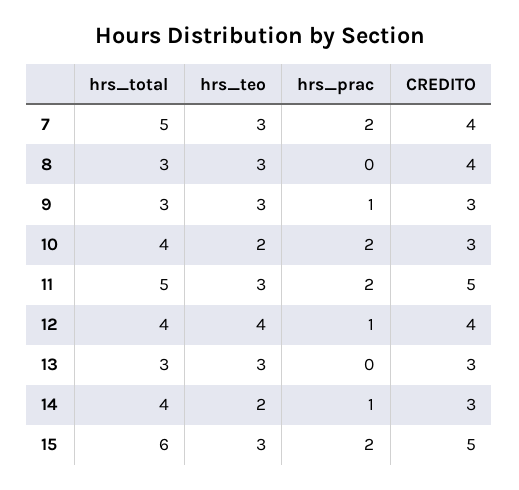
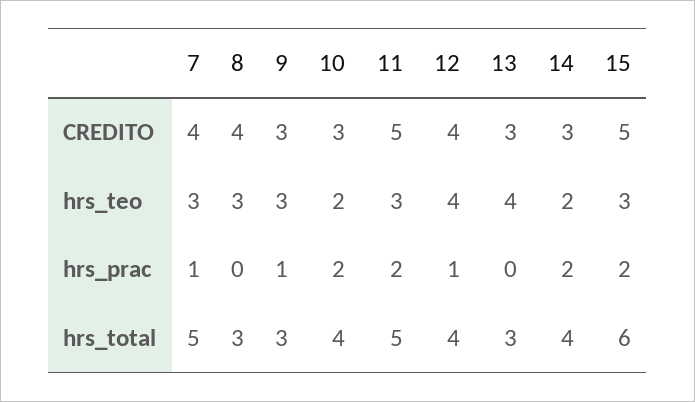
  {
    "hrs_total": {
      "7": 5,
      "8": 3,
      "9": 3,
      "10": 4,
      "11": 5,
      "12": 4,
      "13": 3,
      "14": 4,
      "15": 6
    },
    "hrs_teo": {
      "7": 3,
      "8": 3,
      "9": 3,
      "10": 2,
      "11": 3,
      "12": 4,
-     "13": 3,
+     "13": 4,
      "14": 2,
      "15": 3
    },
    "hrs_prac": {
-     "7": 2,
+     "7": 1,
      "8": 0,
      "9": 1,
      "10": 2,
      "11": 2,
      "12": 1,
      "13": 0,
-     "14": 1,
+     "14": 2,
      "15": 2
    },
    "CREDITO": {
      "7": 4,
      "8": 4,
      "9": 3,
      "10": 3,
      "11": 5,
      "12": 4,
      "13": 3,
      "14": 3,
      "15": 5
    }
  }

